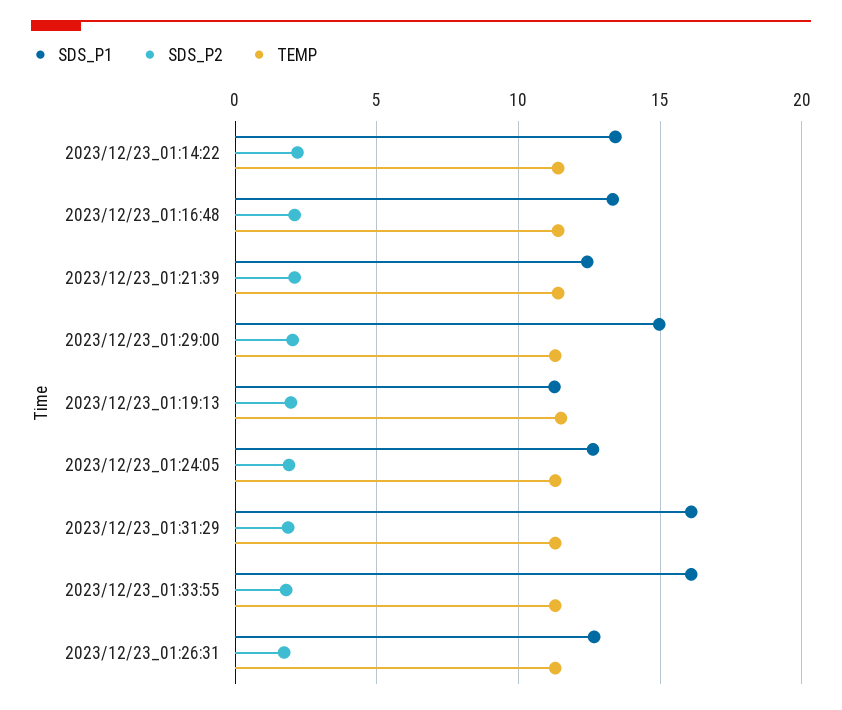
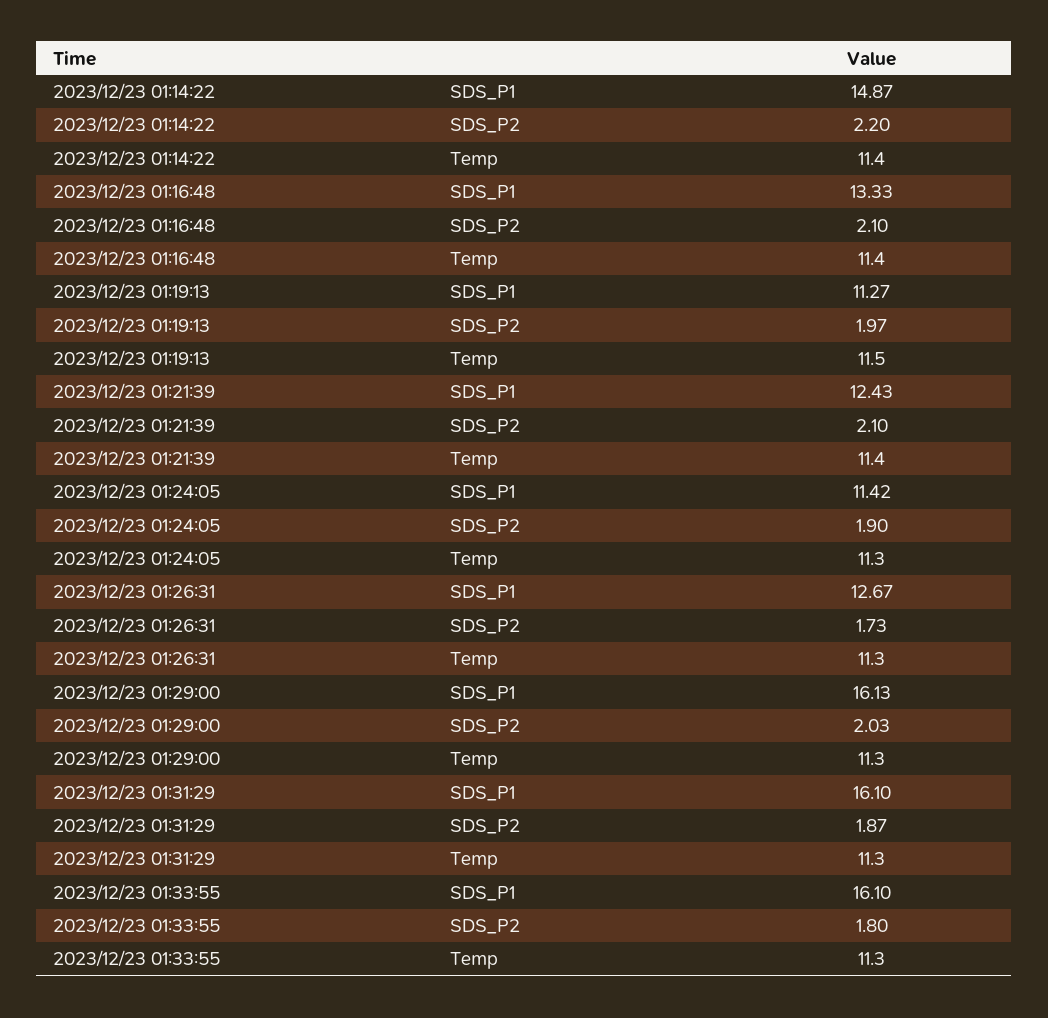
  {
    "SDS_P1": {
-     "2023/12/23_01:14:22": 13.5,
+     "2023/12/23_01:14:22": 14.87,
      "2023/12/23_01:16:48": 13.33,
      "2023/12/23_01:21:39": 12.43,
-     "2023/12/23_01:29:00": 15,
+     "2023/12/23_01:29:00": 16.13,
      "2023/12/23_01:19:13": 11.27,
-     "2023/12/23_01:24:05": 12.5,
+     "2023/12/23_01:24:05": 11.42,
      "2023/12/23_01:31:29": 16.1,
      "2023/12/23_01:33:55": 16.1,
      "2023/12/23_01:26:31": 12.67
    },
    "SDS_P2": {
      "2023/12/23_01:14:22": 2.2,
      "2023/12/23_01:16:48": 2.1,
      "2023/12/23_01:21:39": 2.1,
      "2023/12/23_01:29:00": 2.03,
      "2023/12/23_01:19:13": 1.97,
      "2023/12/23_01:24:05": 1.9,
      "2023/12/23_01:31:29": 1.87,
      "2023/12/23_01:33:55": 1.8,
      "2023/12/23_01:26:31": 1.73
    },
    "TEMP": {
      "2023/12/23_01:14:22": 11.4,
      "2023/12/23_01:16:48": 11.4,
      "2023/12/23_01:21:39": 11.4,
      "2023/12/23_01:29:00": 11.3,
      "2023/12/23_01:19:13": 11.5,
      "2023/12/23_01:24:05": 11.3,
      "2023/12/23_01:31:29": 11.3,
      "2023/12/23_01:33:55": 11.3,
      "2023/12/23_01:26:31": 11.3
    }
  }

